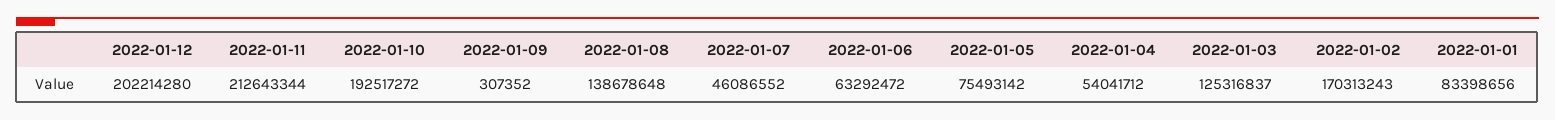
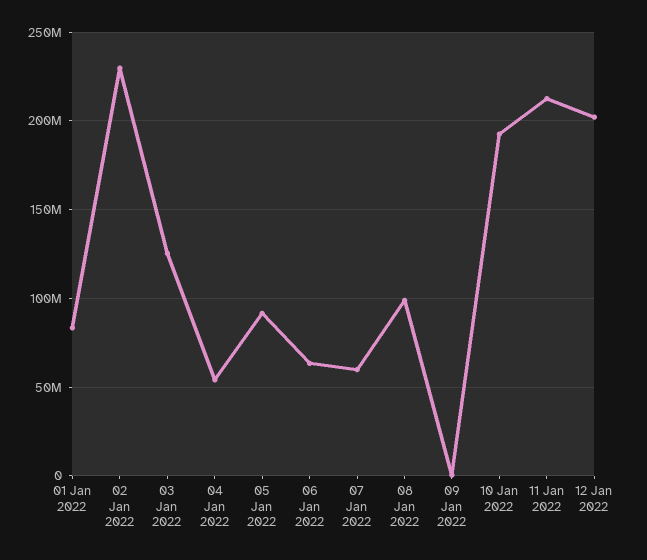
  {
    "2022-01-12": 202214280,
    "2022-01-11": 212643344,
    "2022-01-10": 192517272,
    "2022-01-09": 307352,
-   "2022-01-08": 138678648,
+   "2022-01-08": 100000000,
-   "2022-01-07": 46086552,
+   "2022-01-07": 60000000,
    "2022-01-06": 63292472,
-   "2022-01-05": 75493142,
+   "2022-01-05": 90000000,
    "2022-01-04": 54041712,
    "2022-01-03": 125316837,
-   "2022-01-02": 170313243,
+   "2022-01-02": 230000000,
    "2022-01-01": 83398656
  }

